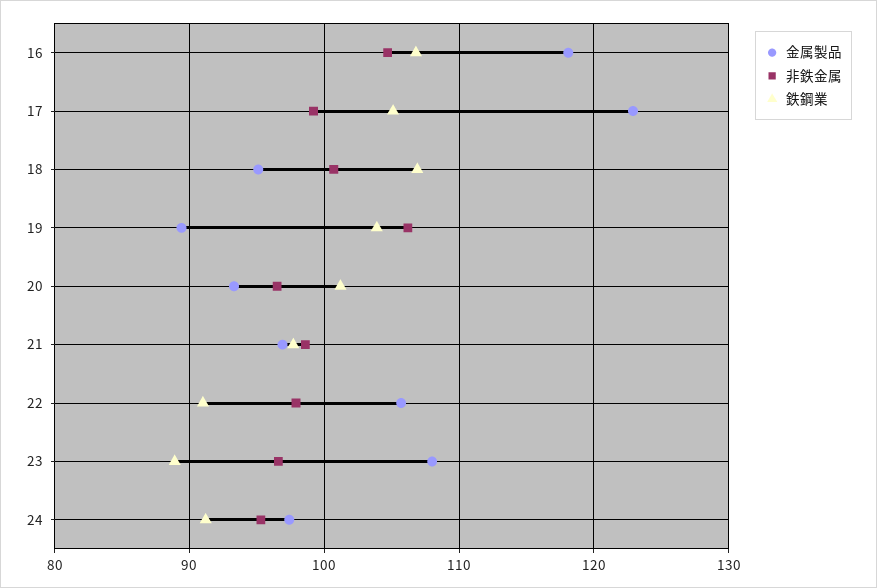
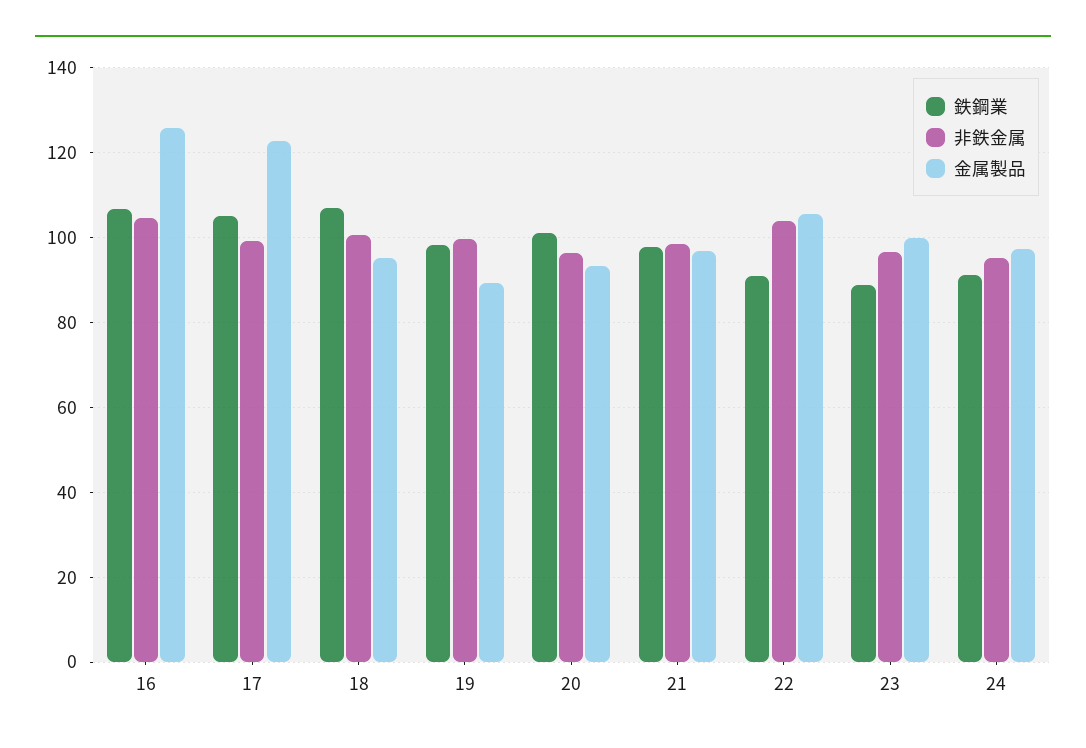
  {
    "金属製品": {
-     "16": 118,
+     "16": 126,
      "17": 123,
      "18": 95,
      "19": 89,
      "20": 93,
      "21": 97,
      "22": 106,
-     "23": 108,
+     "23": 100,
      "24": 97
    },
    "非鉄金属": {
      "16": 105,
      "17": 99,
      "18": 101,
-     "19": 106,
+     "19": 100,
      "20": 97,
      "21": 99,
-     "22": 98,
+     "22": 104,
      "23": 97,
      "24": 95
    },
    "鉄鋼業": {
      "16": 107,
      "17": 105,
      "18": 107,
-     "19": 104,
+     "19": 98,
      "20": 101,
      "21": 98,
      "22": 91,
      "23": 89,
      "24": 91
    }
  }

